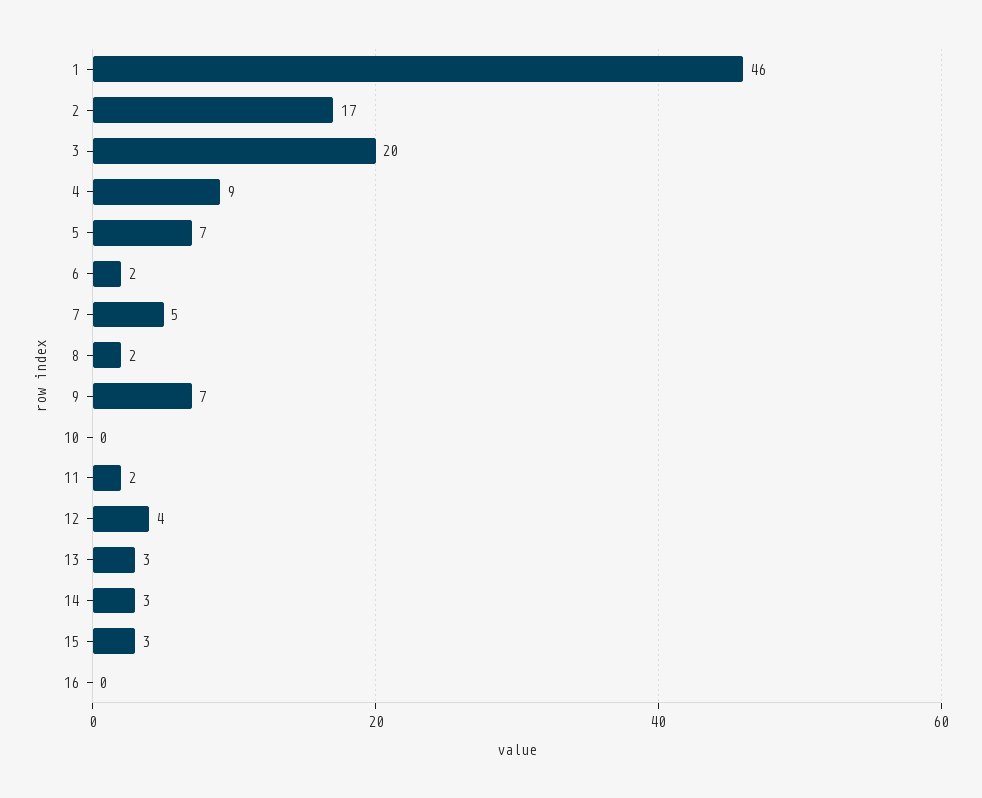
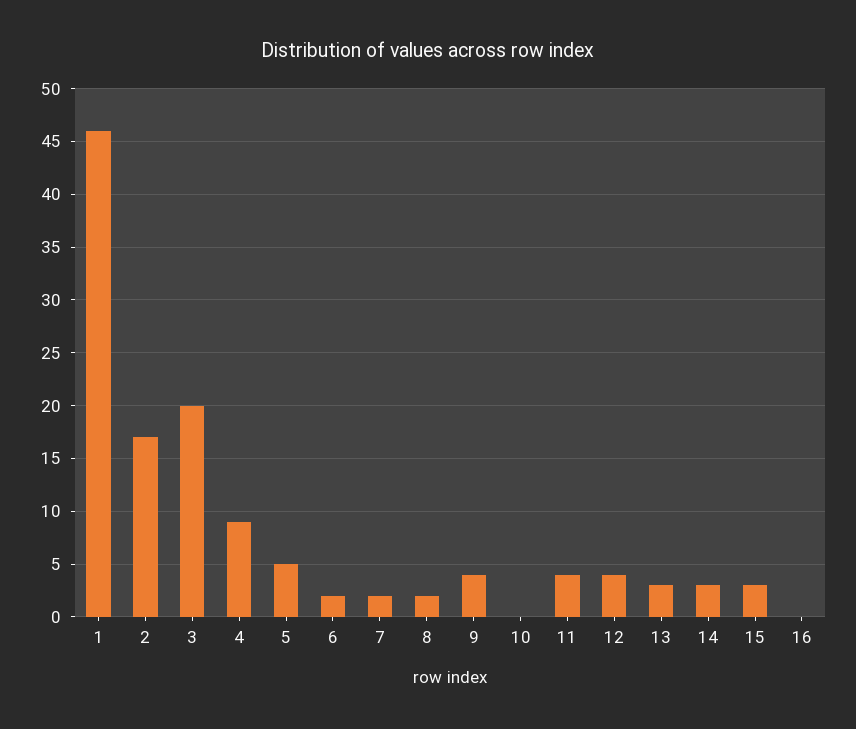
  {
    "1": 46,
    "2": 17,
    "3": 20,
    "4": 9,
-   "5": 7,
+   "5": 5,
    "6": 2,
-   "7": 5,
+   "7": 2,
    "8": 2,
-   "9": 7,
+   "9": 4,
    "10": 0,
-   "11": 2,
+   "11": 4,
    "12": 4,
    "13": 3,
    "14": 3,
    "15": 3,
    "16": 0
  }

